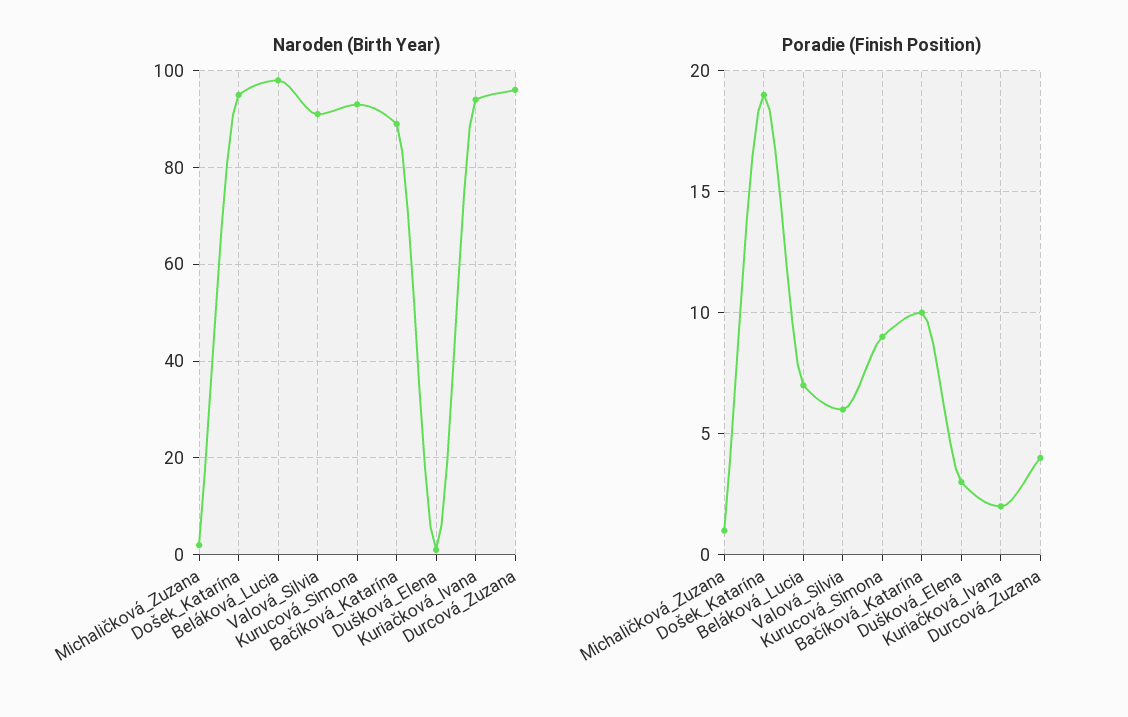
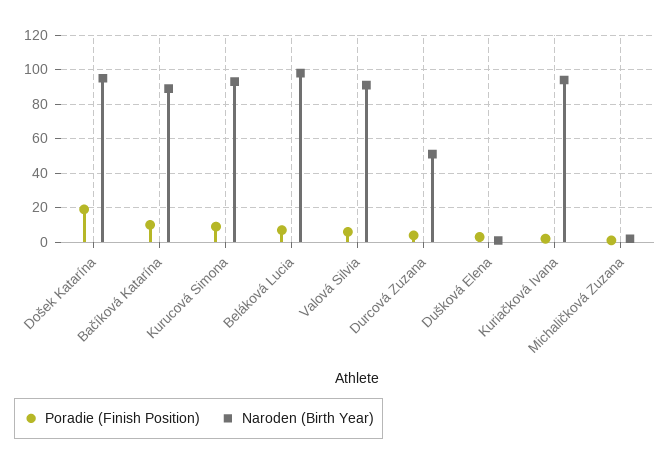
  {
    "Naroden (Birth Year)": {
      "Michaličková_Zuzana": 0,
      "Došek_Katarína": 95,
      "Beláková_Lucia": 100,
      "Valová_Silvia": 90,
      "Kurucová_Simona": 95,
      "Bačíková_Katarína": 90,
      "Dušková_Elena": 0,
      "Kuriačková_Ivana": 95,
-     "Durcová_Zuzana": 95
+     "Durcová_Zuzana": 50
    },
    "Poradie (Finish Position)": {
      "Michaličková_Zuzana": 1,
      "Došek_Katarína": 19,
      "Beláková_Lucia": 7,
      "Valová_Silvia": 6,
      "Kurucová_Simona": 9,
      "Bačíková_Katarína": 10,
      "Dušková_Elena": 3,
      "Kuriačková_Ivana": 2,
      "Durcová_Zuzana": 4
    }
  }

